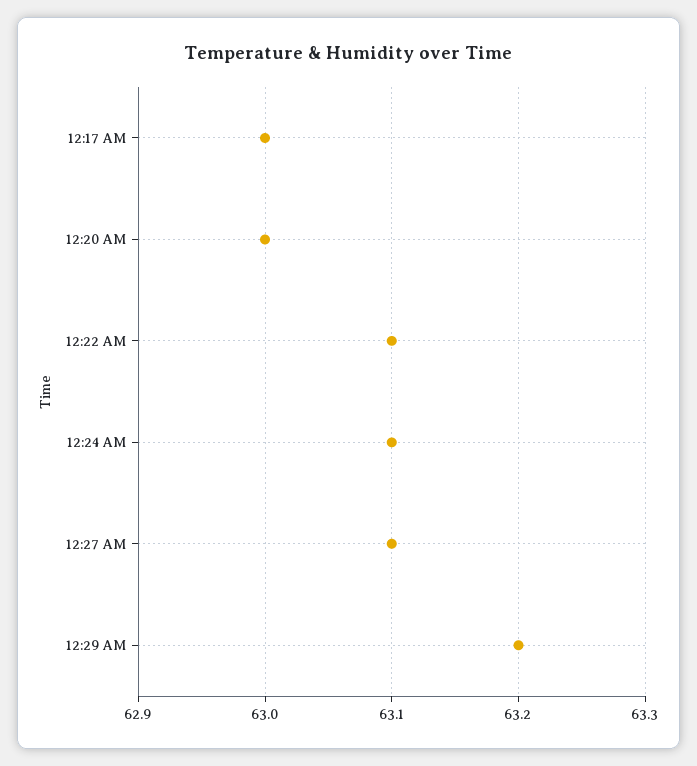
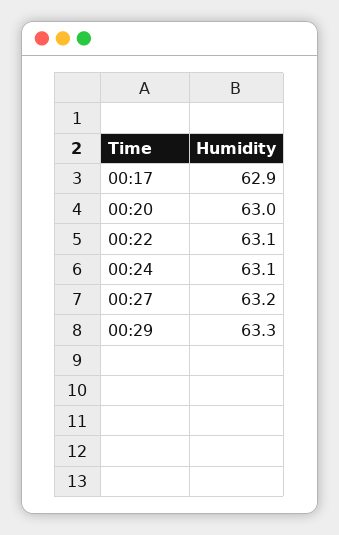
  {
-   "12:17 AM": 63,
+   "12:17 AM": 62.9,
    "12:20 AM": 63,
    "12:22 AM": 63.1,
    "12:24 AM": 63.1,
-   "12:27 AM": 63.1,
+   "12:27 AM": 63.2,
-   "12:29 AM": 63.2
+   "12:29 AM": 63.3
  }

